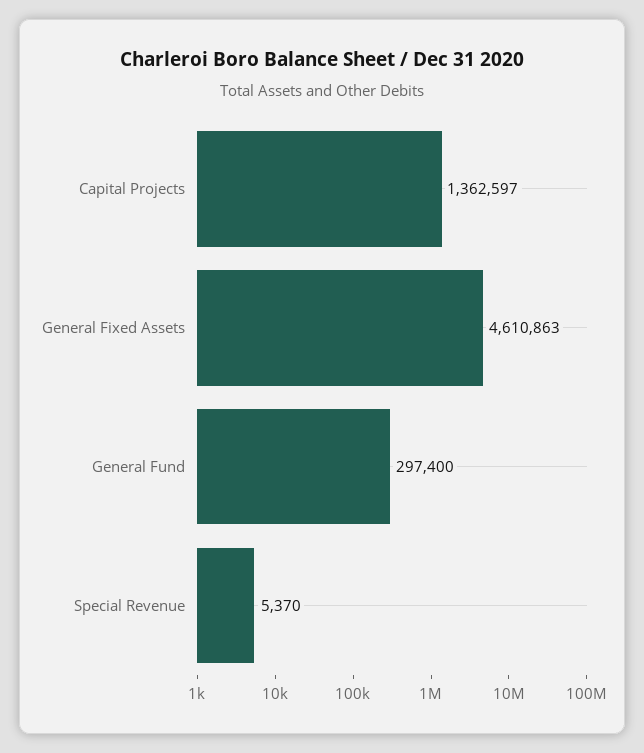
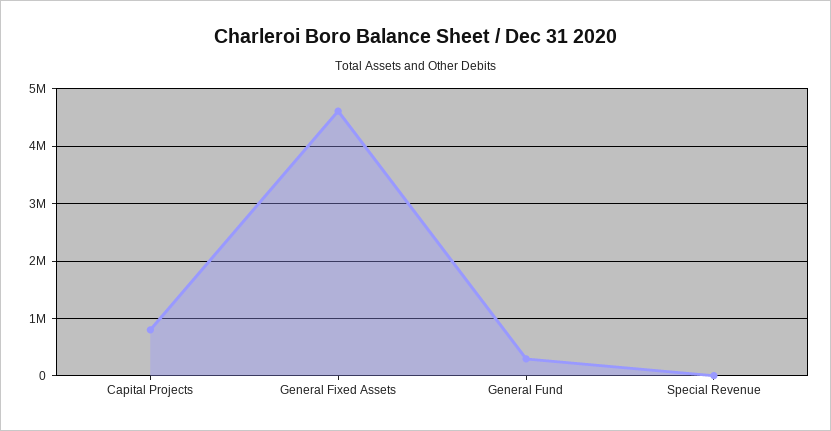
  {
-   "Capital Projects": 1362597,
+   "Capital Projects": 800000,
    "General Fixed Assets": 4610863,
    "General Fund": 297400,
    "Special Revenue": 5370
  }

